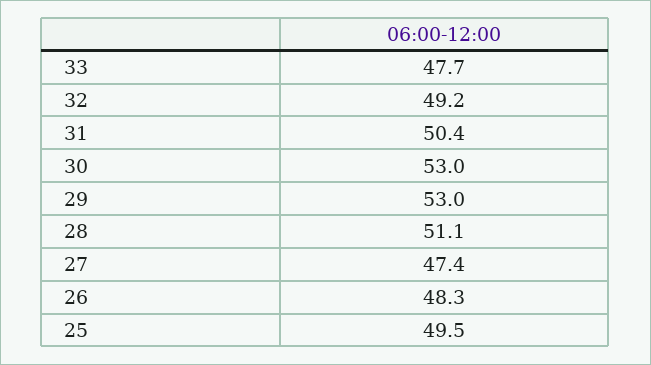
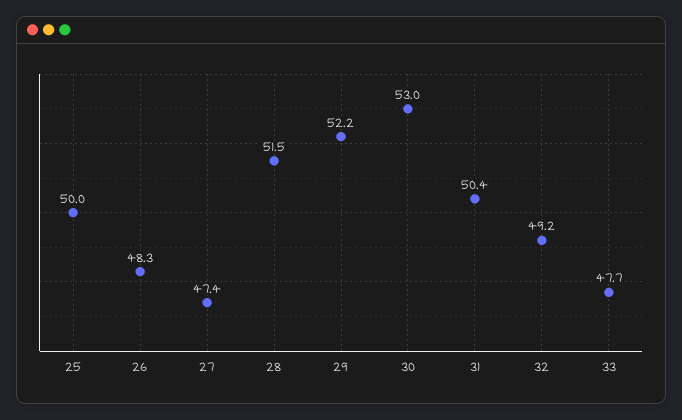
  {
    "33": 47.7,
    "32": 49.2,
    "31": 50.4,
    "30": 53,
-   "29": 53,
+   "29": 52.2,
-   "28": 51.1,
+   "28": 51.5,
    "27": 47.4,
    "26": 48.3,
-   "25": 49.5
+   "25": 50
  }

